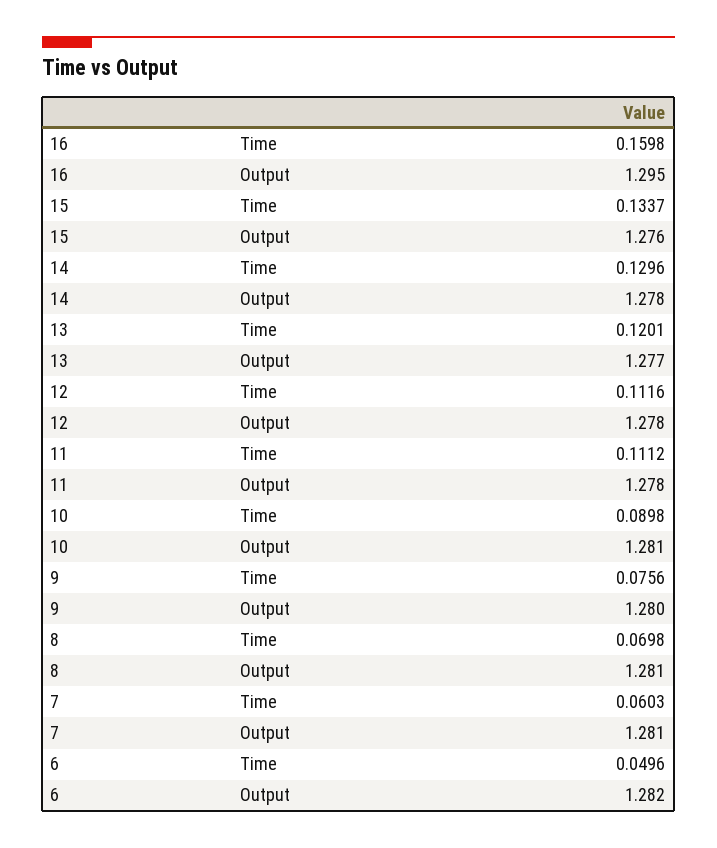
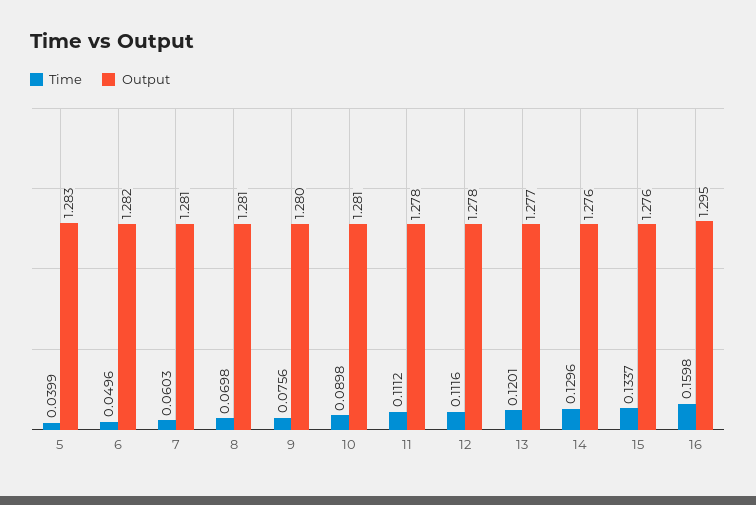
  {
    "Time": {
      "16": 0.1598,
      "15": 0.1337,
      "14": 0.1296,
      "13": 0.1201,
      "12": 0.1116,
      "11": 0.1112,
      "10": 0.0898,
      "9": 0.0756,
      "8": 0.0698,
      "7": 0.0603,
-     "6": 0.0496
+     "6": 0.0496,
+     "5": 0.0399
    },
    "Output": {
      "16": 1.295,
      "15": 1.276,
-     "14": 1.278,
+     "14": 1.276,
      "13": 1.277,
      "12": 1.278,
      "11": 1.278,
      "10": 1.281,
      "9": 1.28,
      "8": 1.281,
      "7": 1.281,
-     "6": 1.282
+     "6": 1.282,
+     "5": 1.283
    }
  }

